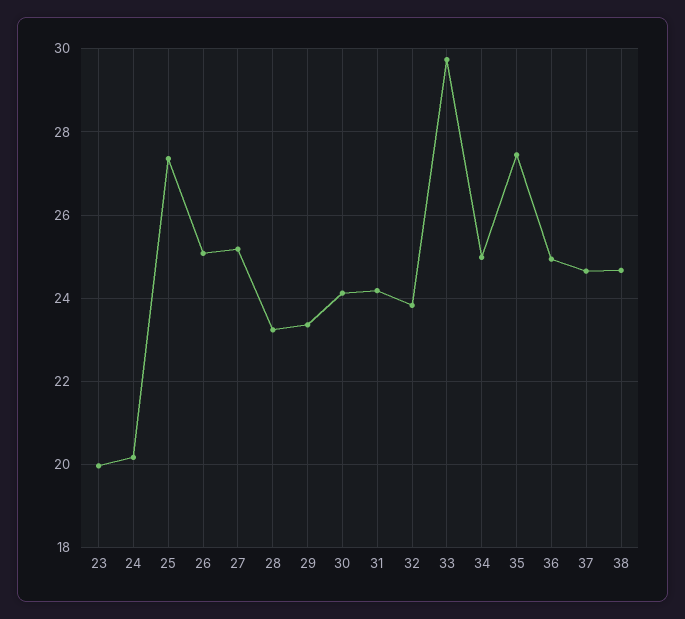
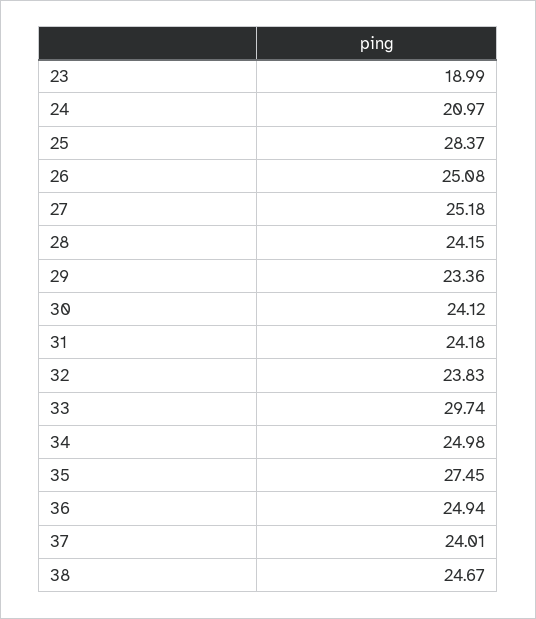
  {
-   "23": 20,
+   "23": 18.99,
-   "24": 20.2,
+   "24": 20.97,
-   "25": 27.4,
+   "25": 28.37,
    "26": 25.08,
    "27": 25.18,
-   "28": 23.2,
+   "28": 24.15,
    "29": 23.36,
    "30": 24.12,
    "31": 24.18,
    "32": 23.83,
    "33": 29.74,
    "34": 24.98,
    "35": 27.45,
    "36": 24.94,
-   "37": 24.6,
+   "37": 24.01,
    "38": 24.67
  }

